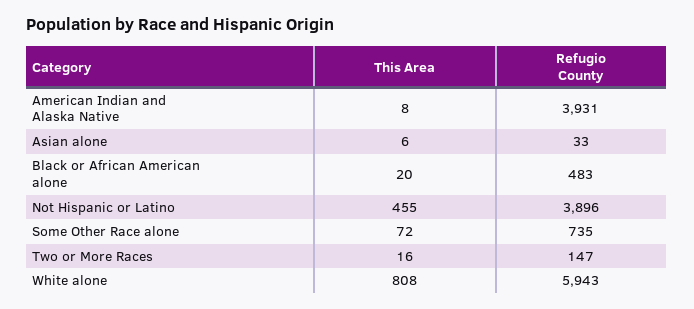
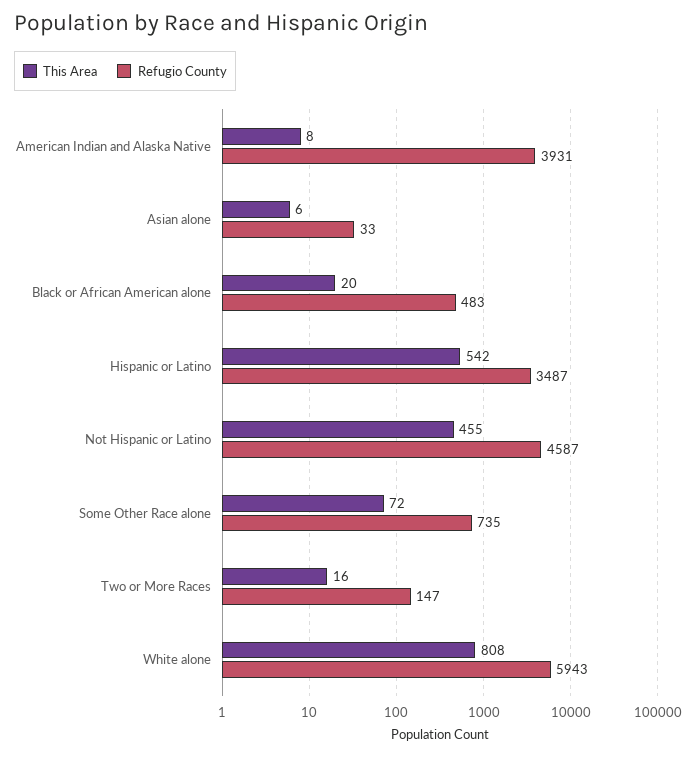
  {
    "This Area": {
      "American Indian and Alaska Native": 8,
      "Asian alone": 6,
      "Black or African American alone": 20,
      "Not Hispanic or Latino": 455,
      "Some Other Race alone": 72,
      "Two or More Races": 16,
-     "White alone": 808
+     "White alone": 808,
+     "Hispanic or Latino": 542
    },
    "Refugio County": {
      "American Indian and Alaska Native": 3931,
      "Asian alone": 33,
      "Black or African American alone": 483,
-     "Not Hispanic or Latino": 3896,
+     "Not Hispanic or Latino": 4587,
      "Some Other Race alone": 735,
      "Two or More Races": 147,
-     "White alone": 5943
+     "White alone": 5943,
+     "Hispanic or Latino": 3487
    }
  }

